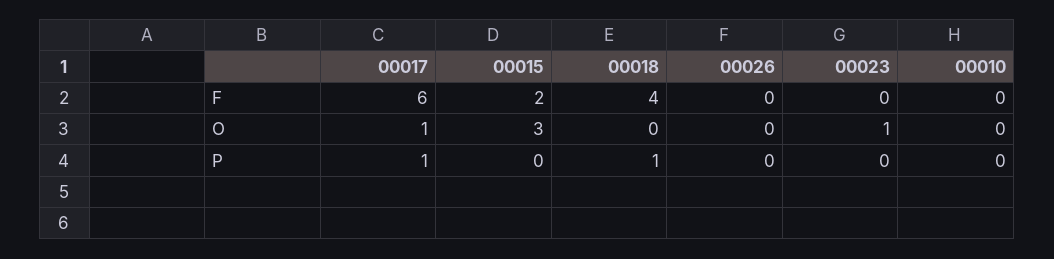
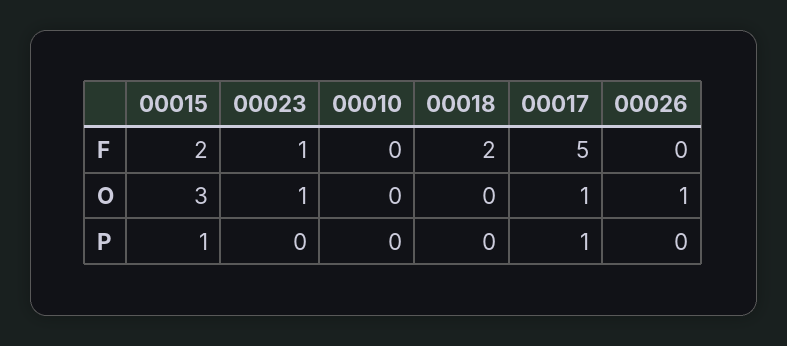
  {
    "00017": {
-     "F": 6,
+     "F": 5,
      "O": 1,
      "P": 1
    },
    "00015": {
      "F": 2,
      "O": 3,
-     "P": 0
+     "P": 1
    },
    "00018": {
-     "F": 4,
+     "F": 2,
      "O": 0,
-     "P": 1
+     "P": 0
    },
    "00026": {
      "F": 0,
-     "O": 0,
+     "O": 1,
      "P": 0
    },
    "00023": {
-     "F": 0,
+     "F": 1,
      "O": 1,
      "P": 0
    },
    "00010": {
      "F": 0,
      "O": 0,
      "P": 0
    }
  }

